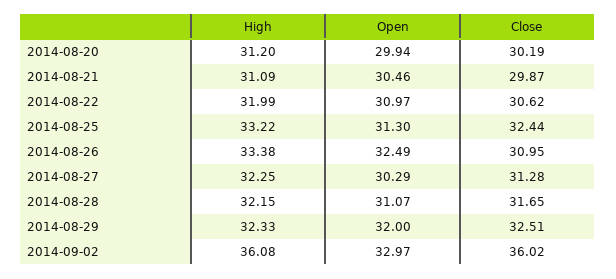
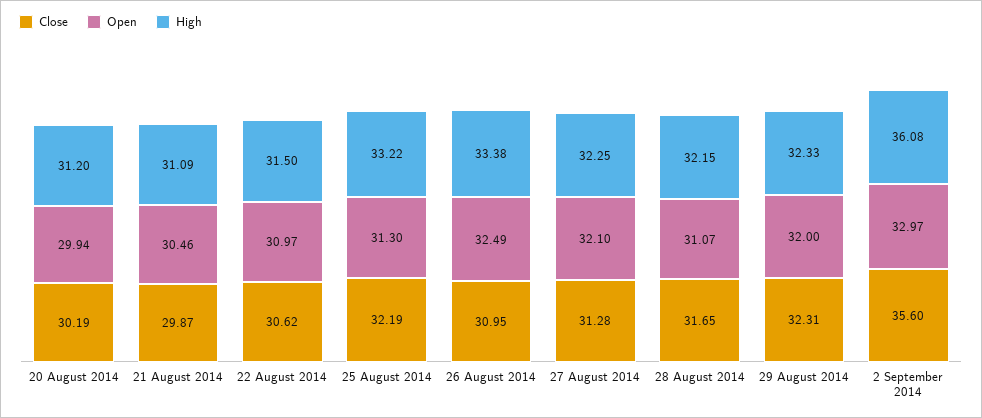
  {
    "High": {
      "2014-08-20": 31.2,
      "2014-08-21": 31.09,
-     "2014-08-22": 31.99,
+     "2014-08-22": 31.5,
      "2014-08-25": 33.22,
      "2014-08-26": 33.38,
      "2014-08-27": 32.25,
      "2014-08-28": 32.15,
      "2014-08-29": 32.33,
      "2014-09-02": 36.08
    },
    "Open": {
      "2014-08-20": 29.94,
      "2014-08-21": 30.46,
      "2014-08-22": 30.97,
      "2014-08-25": 31.3,
      "2014-08-26": 32.49,
-     "2014-08-27": 30.29,
+     "2014-08-27": 32.1,
      "2014-08-28": 31.07,
      "2014-08-29": 32,
      "2014-09-02": 32.97
    },
    "Close": {
      "2014-08-20": 30.19,
      "2014-08-21": 29.87,
      "2014-08-22": 30.62,
-     "2014-08-25": 32.44,
+     "2014-08-25": 32.19,
      "2014-08-26": 30.95,
      "2014-08-27": 31.28,
      "2014-08-28": 31.65,
-     "2014-08-29": 32.51,
+     "2014-08-29": 32.31,
-     "2014-09-02": 36.02
+     "2014-09-02": 35.6
    }
  }

